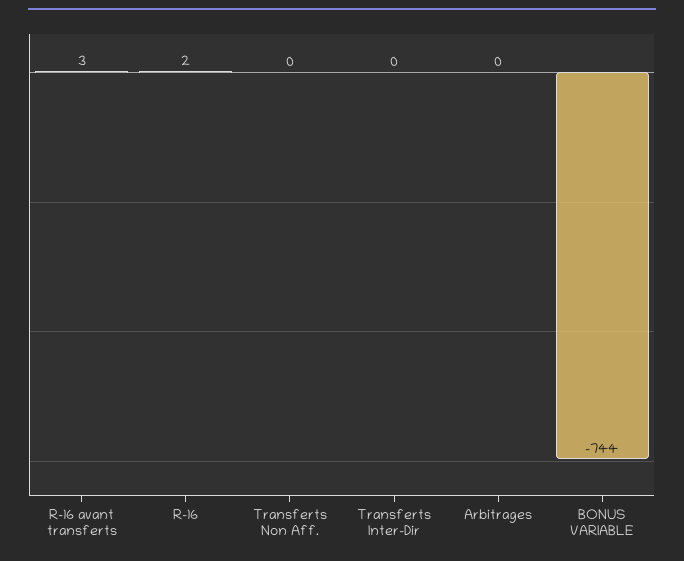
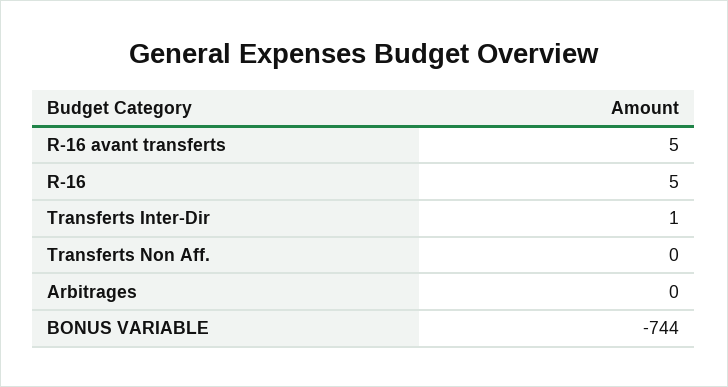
  {
-   "R-16 avant transferts": 3,
+   "R-16 avant transferts": 5,
-   "R-16": 2,
+   "R-16": 5,
    "Transferts Non Aff.": 0,
-   "Transferts Inter-Dir": 0,
+   "Transferts Inter-Dir": 1,
    "Arbitrages": 0,
    "BONUS VARIABLE": -744
  }

